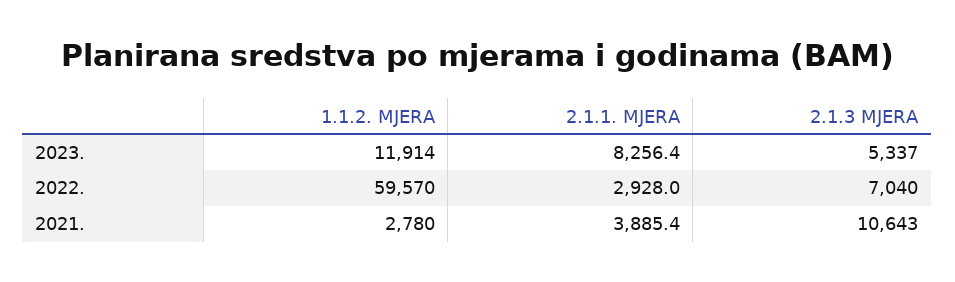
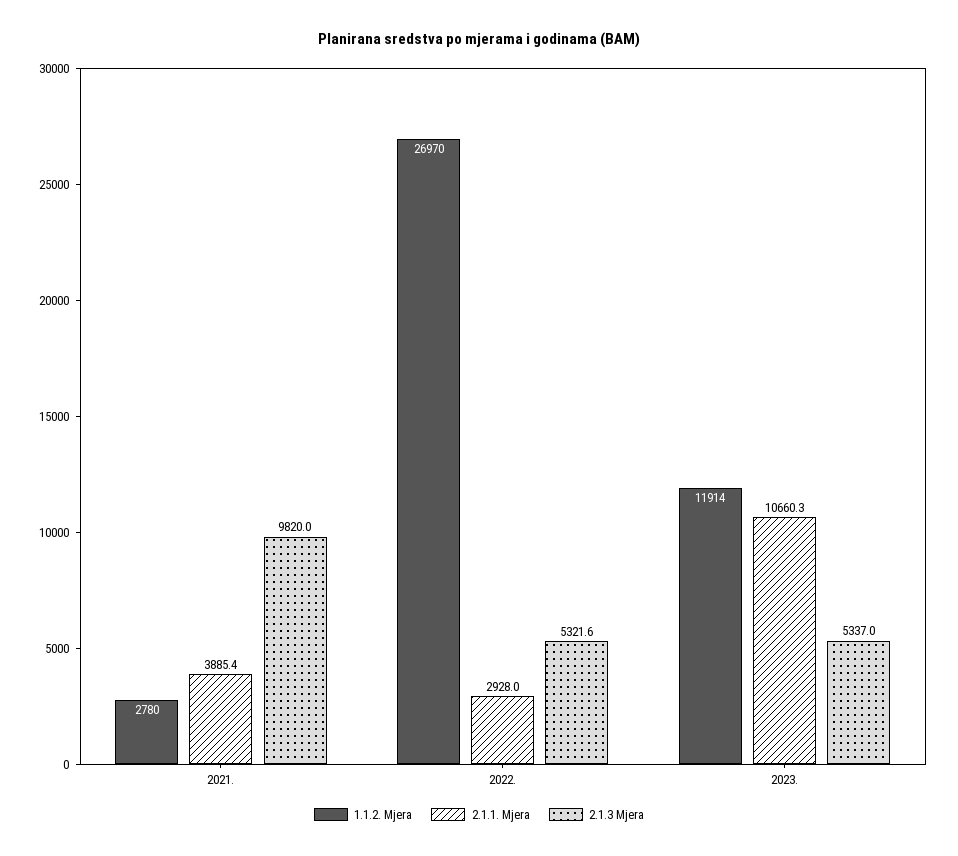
  {
    "1.1.2. MJERA": {
      "2023.": 11914,
-     "2022.": 59570,
+     "2022.": 26970,
      "2021.": 2780
    },
    "2.1.1. MJERA": {
-     "2023.": 8256.4,
+     "2023.": 10660.3,
      "2022.": 2928,
      "2021.": 3885.4
    },
    "2.1.3 MJERA": {
      "2023.": 5337,
-     "2022.": 7040,
+     "2022.": 5321.6,
-     "2021.": 10643
+     "2021.": 9820
    }
  }

